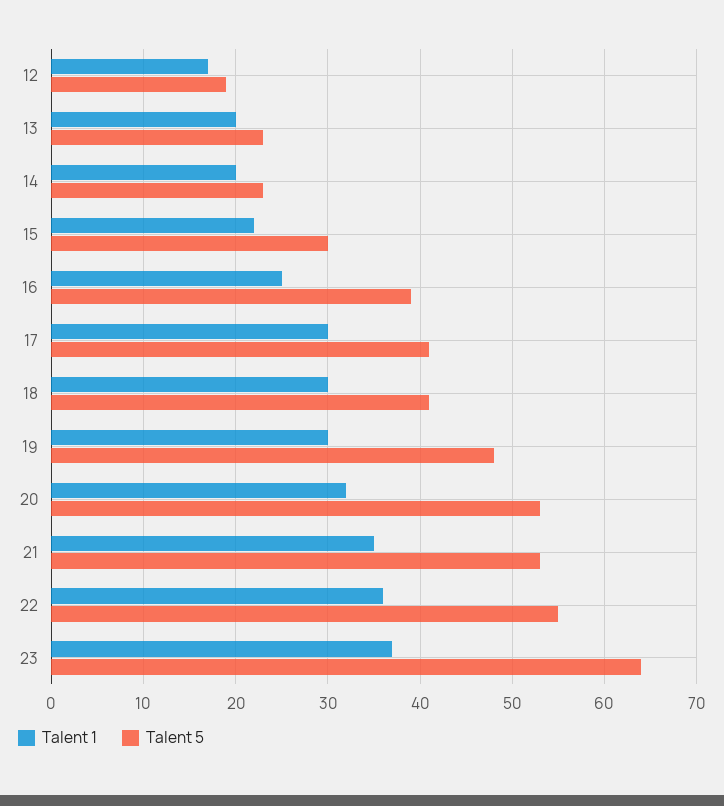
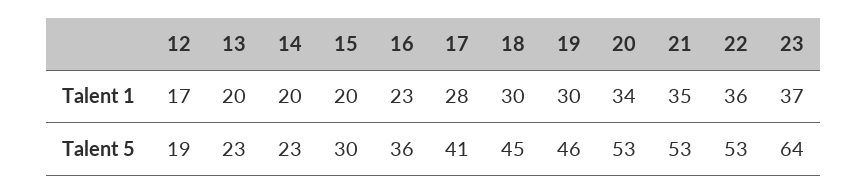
  {
    "Talent 1": {
      "12": 17,
      "13": 20,
      "14": 20,
-     "15": 22,
+     "15": 20,
-     "16": 25,
+     "16": 23,
-     "17": 30,
+     "17": 28,
      "18": 30,
      "19": 30,
-     "20": 32,
+     "20": 34,
      "21": 35,
      "22": 36,
      "23": 37
    },
    "Talent 5": {
      "12": 19,
      "13": 23,
      "14": 23,
      "15": 30,
-     "16": 39,
+     "16": 36,
      "17": 41,
-     "18": 41,
+     "18": 45,
-     "19": 48,
+     "19": 46,
      "20": 53,
      "21": 53,
-     "22": 55,
+     "22": 53,
      "23": 64
    }
  }

